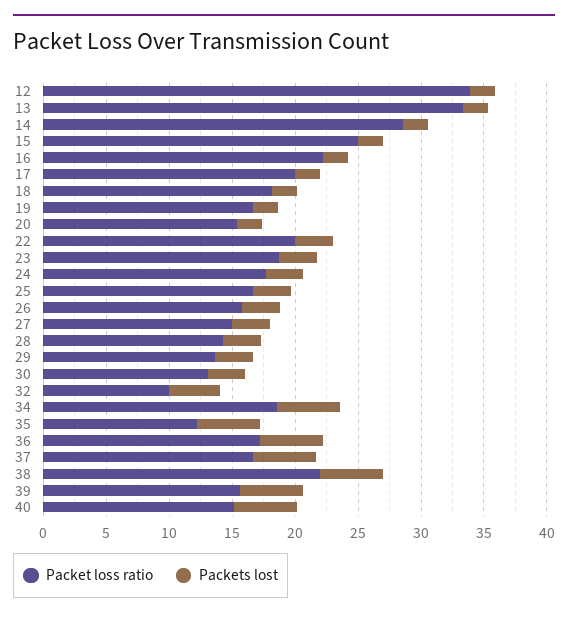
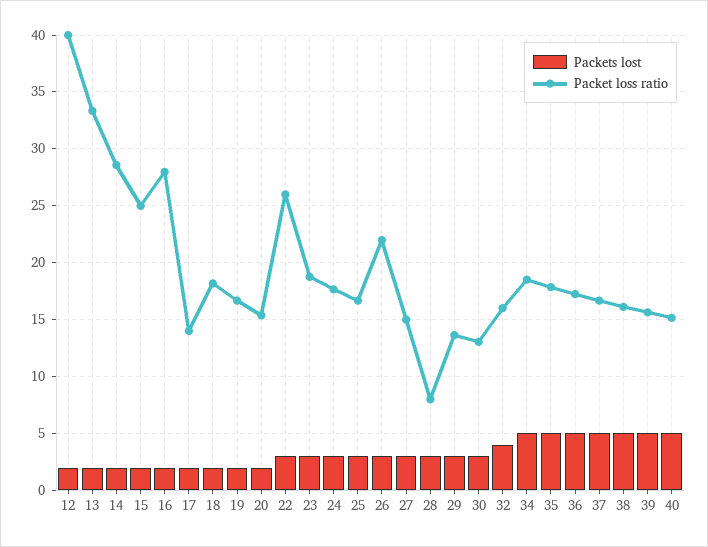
  {
    "Packet loss ratio": {
-     "12": 34,
+     "12": 40,
      "13": 33,
      "14": 29,
      "15": 25,
-     "16": 22,
+     "16": 28,
-     "17": 20,
+     "17": 14,
      "18": 18,
      "19": 17,
      "20": 15,
-     "22": 20,
+     "22": 26,
      "23": 19,
      "24": 18,
      "25": 17,
-     "26": 16,
+     "26": 22,
      "27": 15,
-     "28": 14,
+     "28": 8,
      "29": 14,
      "30": 13,
-     "32": 10,
+     "32": 16,
      "34": 19,
-     "35": 12,
+     "35": 18,
      "36": 17,
      "37": 17,
-     "38": 22,
+     "38": 16,
      "39": 16,
      "40": 15
    },
    "Packets lost": {
      "12": 2,
      "13": 2,
      "14": 2,
      "15": 2,
      "16": 2,
      "17": 2,
      "18": 2,
      "19": 2,
      "20": 2,
      "22": 3,
      "23": 3,
      "24": 3,
      "25": 3,
      "26": 3,
      "27": 3,
      "28": 3,
      "29": 3,
      "30": 3,
      "32": 4,
      "34": 5,
      "35": 5,
      "36": 5,
      "37": 5,
      "38": 5,
      "39": 5,
      "40": 5
    }
  }

